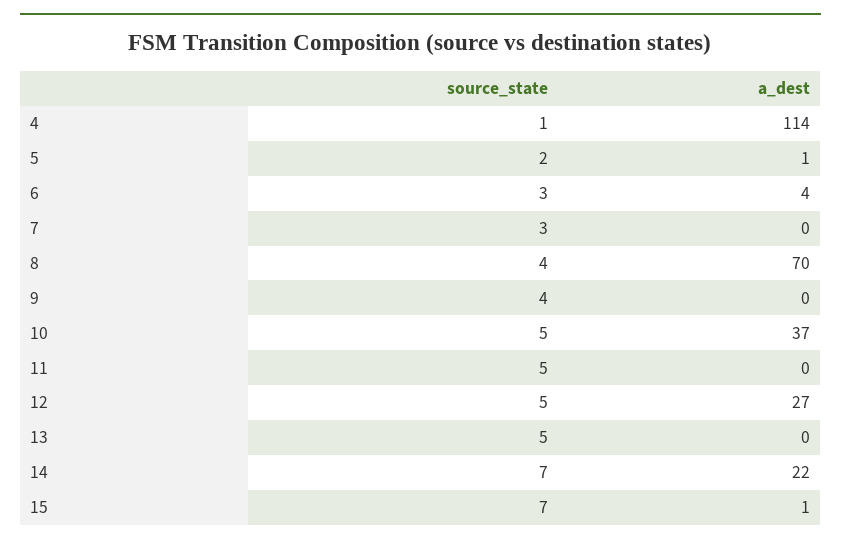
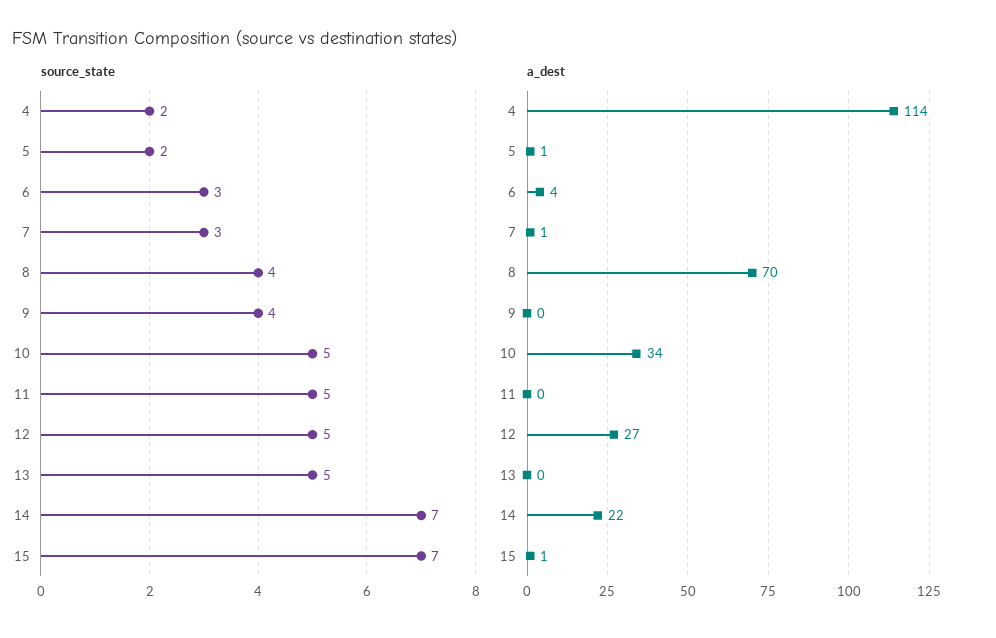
  {
    "source_state": {
-     "4": 1,
+     "4": 2,
      "5": 2,
      "6": 3,
      "7": 3,
      "8": 4,
      "9": 4,
      "10": 5,
      "11": 5,
      "12": 5,
      "13": 5,
      "14": 7,
      "15": 7
    },
    "a_dest": {
      "4": 114,
      "5": 1,
      "6": 4,
-     "7": 0,
+     "7": 1,
      "8": 70,
      "9": 0,
-     "10": 37,
+     "10": 34,
      "11": 0,
      "12": 27,
      "13": 0,
      "14": 22,
      "15": 1
    }
  }

